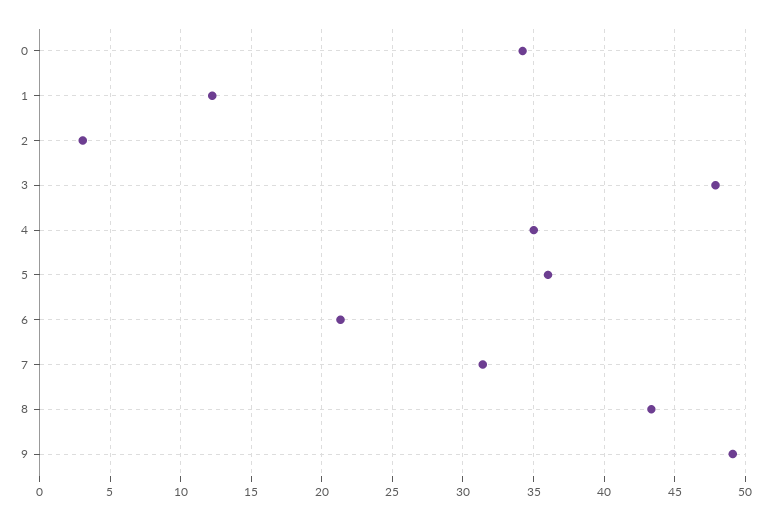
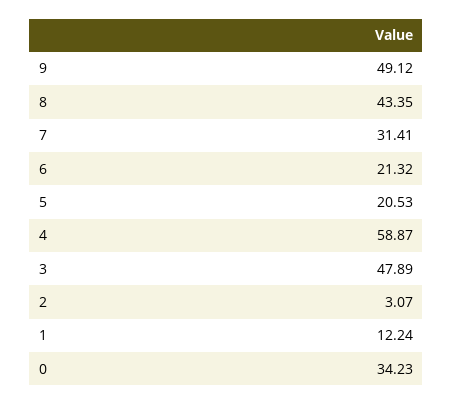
  {
    "0": 34.23,
    "1": 12.24,
    "2": 3.07,
    "3": 47.89,
-   "4": 35,
+   "4": 58.87,
-   "5": 36,
+   "5": 20.53,
    "6": 21.32,
    "7": 31.41,
    "8": 43.35,
    "9": 49.12
  }

